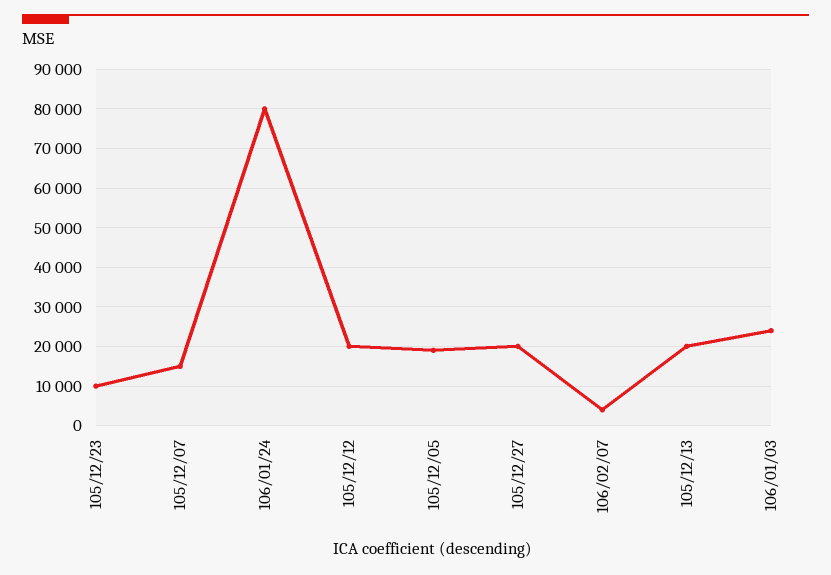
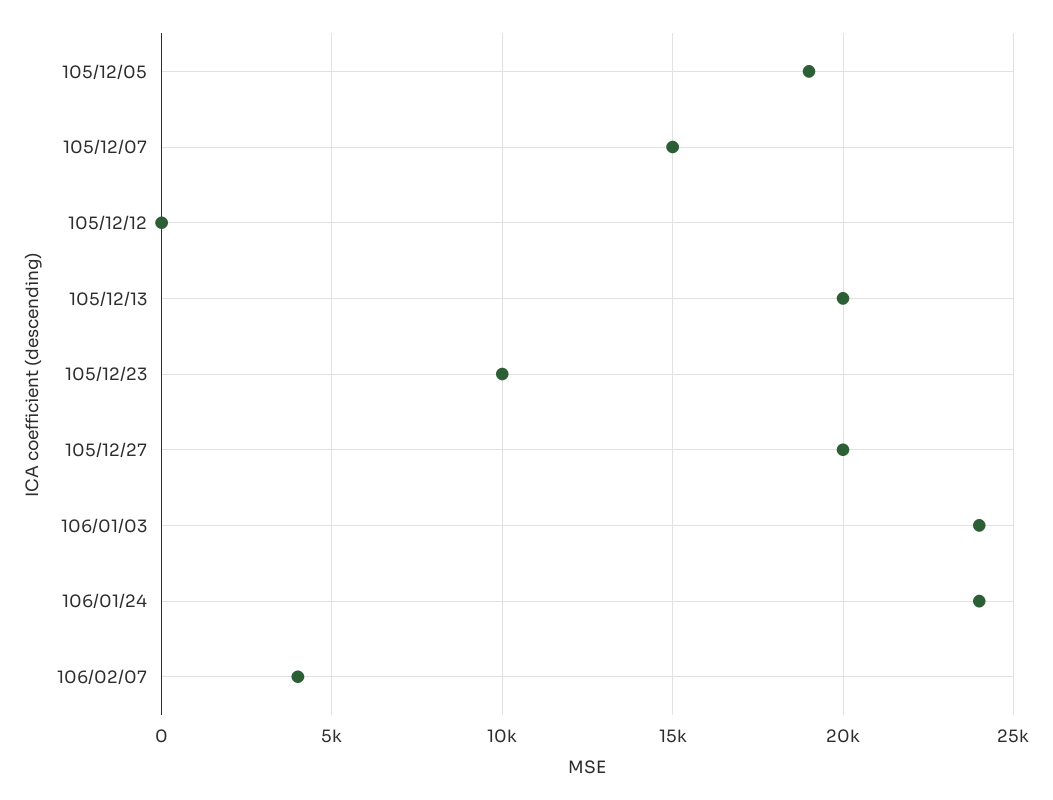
  {
    "105/12/23": 10000,
    "105/12/07": 15000,
-   "106/01/24": 80000,
+   "106/01/24": 24000,
-   "105/12/12": 20000,
+   "105/12/12": 0,
    "105/12/05": 19000,
    "105/12/27": 20000,
    "106/02/07": 4000,
    "105/12/13": 20000,
    "106/01/03": 24000
  }

